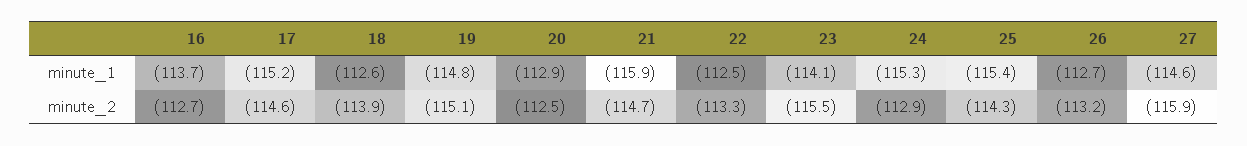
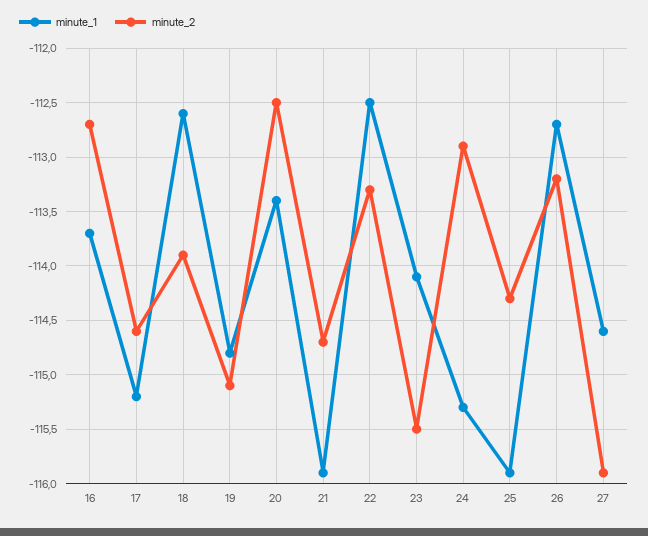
  {
    "minute_1": {
      "16": -113.7,
      "17": -115.2,
      "18": -112.6,
      "19": -114.8,
-     "20": -112.9,
+     "20": -113.4,
      "21": -115.9,
      "22": -112.5,
      "23": -114.1,
      "24": -115.3,
-     "25": -115.4,
+     "25": -115.9,
      "26": -112.7,
      "27": -114.6
    },
    "minute_2": {
      "16": -112.7,
      "17": -114.6,
      "18": -113.9,
      "19": -115.1,
      "20": -112.5,
      "21": -114.7,
      "22": -113.3,
      "23": -115.5,
      "24": -112.9,
      "25": -114.3,
      "26": -113.2,
      "27": -115.9
    }
  }

